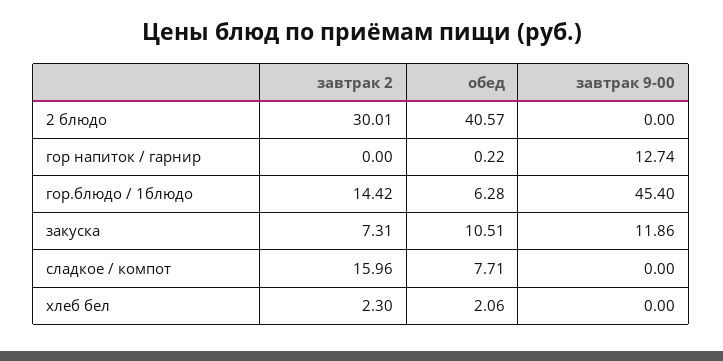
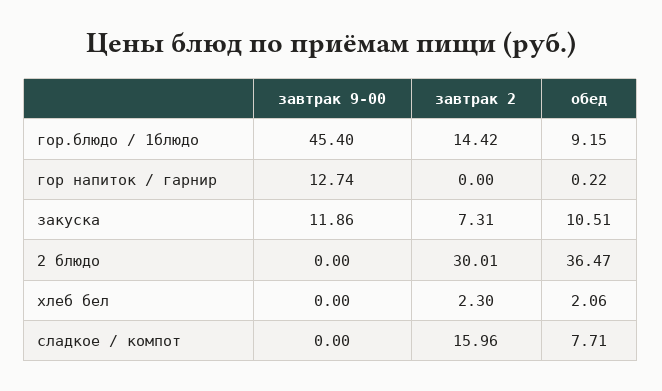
  {
    "завтрак 2": {
      "2 блюдо": 30.01,
      "гор напиток / гарнир": 0,
      "гор.блюдо / 1блюдо": 14.42,
      "закуска": 7.31,
      "сладкое / компот": 15.96,
      "хлеб бел": 2.3
    },
    "обед": {
-     "2 блюдо": 40.57,
+     "2 блюдо": 36.47,
      "гор напиток / гарнир": 0.22,
-     "гор.блюдо / 1блюдо": 6.28,
+     "гор.блюдо / 1блюдо": 9.15,
      "закуска": 10.51,
      "сладкое / компот": 7.71,
      "хлеб бел": 2.06
    },
    "завтрак 9-00": {
      "2 блюдо": 0,
      "гор напиток / гарнир": 12.74,
      "гор.блюдо / 1блюдо": 45.4,
      "закуска": 11.86,
      "сладкое / компот": 0,
      "хлеб бел": 0
    }
  }

